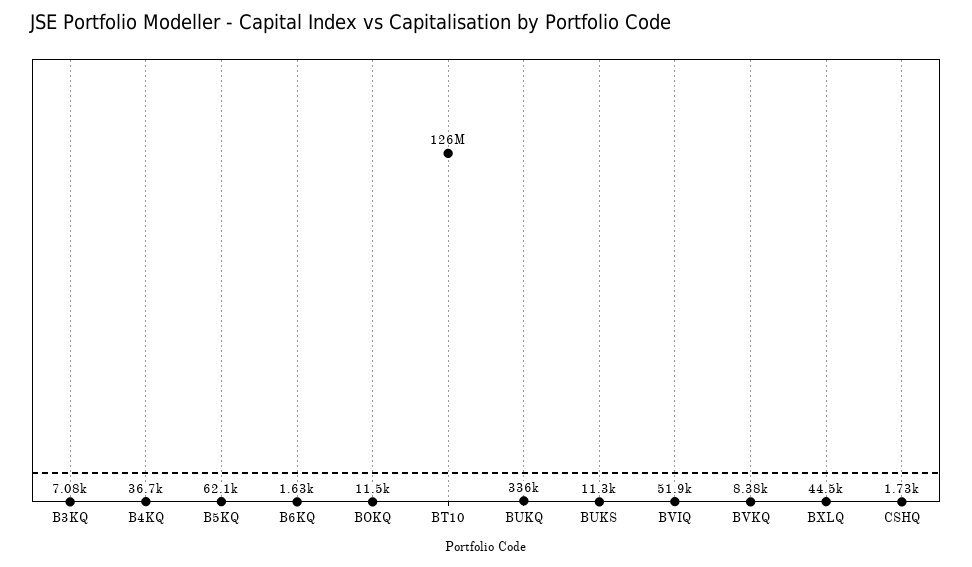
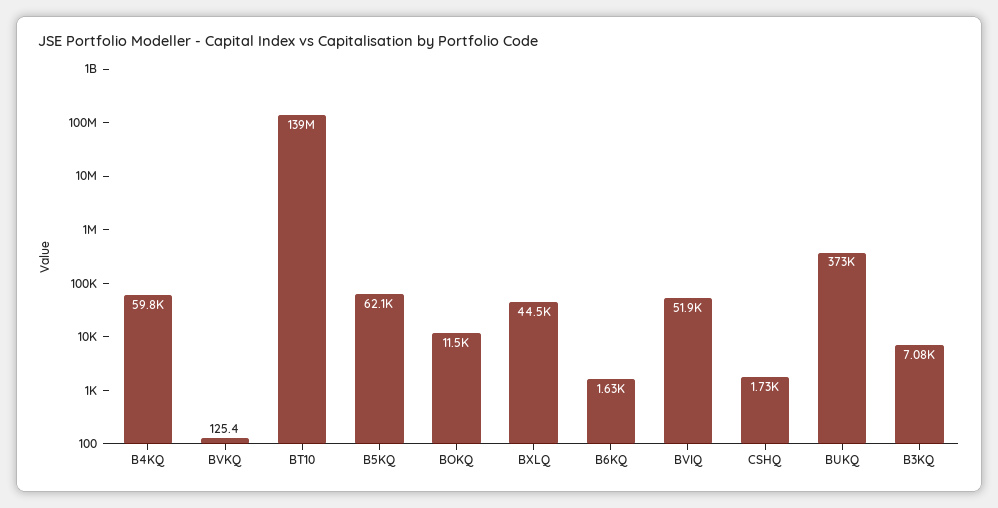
  {
    "B3KQ": 7080,
-   "B4KQ": 36700,
+   "B4KQ": 59800,
    "B5KQ": 62100,
    "B6KQ": 1630,
    "BOKQ": 11500,
-   "BT10": 126000000,
+   "BT10": 139000000,
-   "BUKQ": 336000,
+   "BUKQ": 373000,
-   "BUKS": 11300,
    "BVIQ": 51900,
-   "BVKQ": 8380,
+   "BVKQ": 125.4,
    "BXLQ": 44500,
    "CSHQ": 1730
  }

